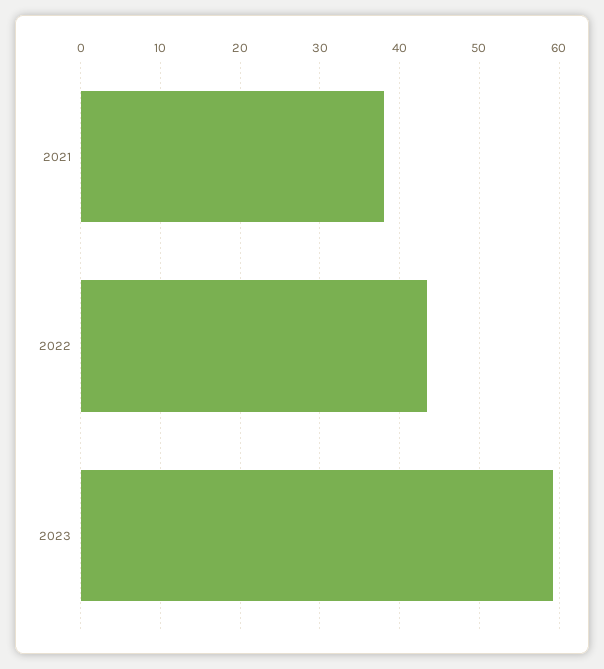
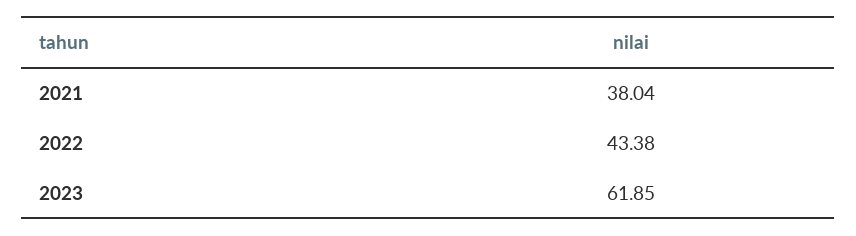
  {
    "2021": 38.04,
    "2022": 43.38,
-   "2023": 59
+   "2023": 61.85
  }

